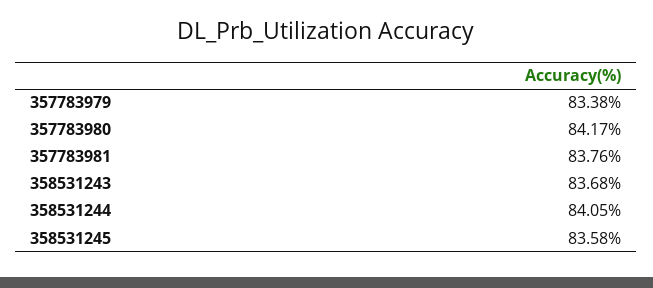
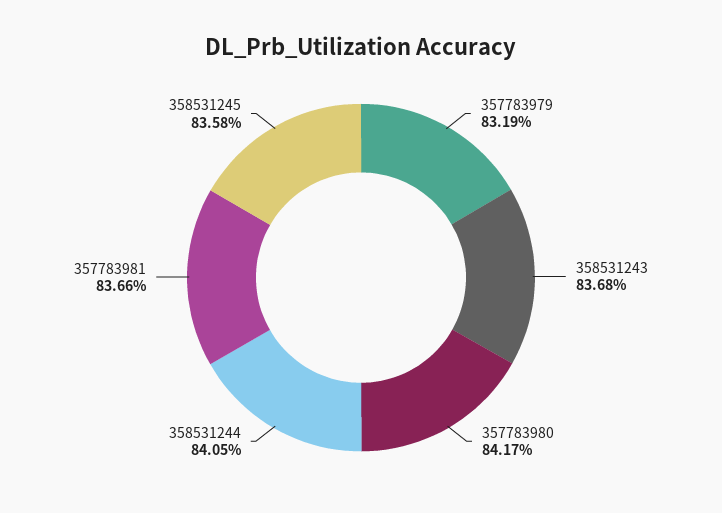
  {
-   "357783979": 83.38,
+   "357783979": 83.19,
    "357783980": 84.17,
-   "357783981": 83.76,
+   "357783981": 83.66,
    "358531243": 83.68,
    "358531244": 84.05,
    "358531245": 83.58
  }

